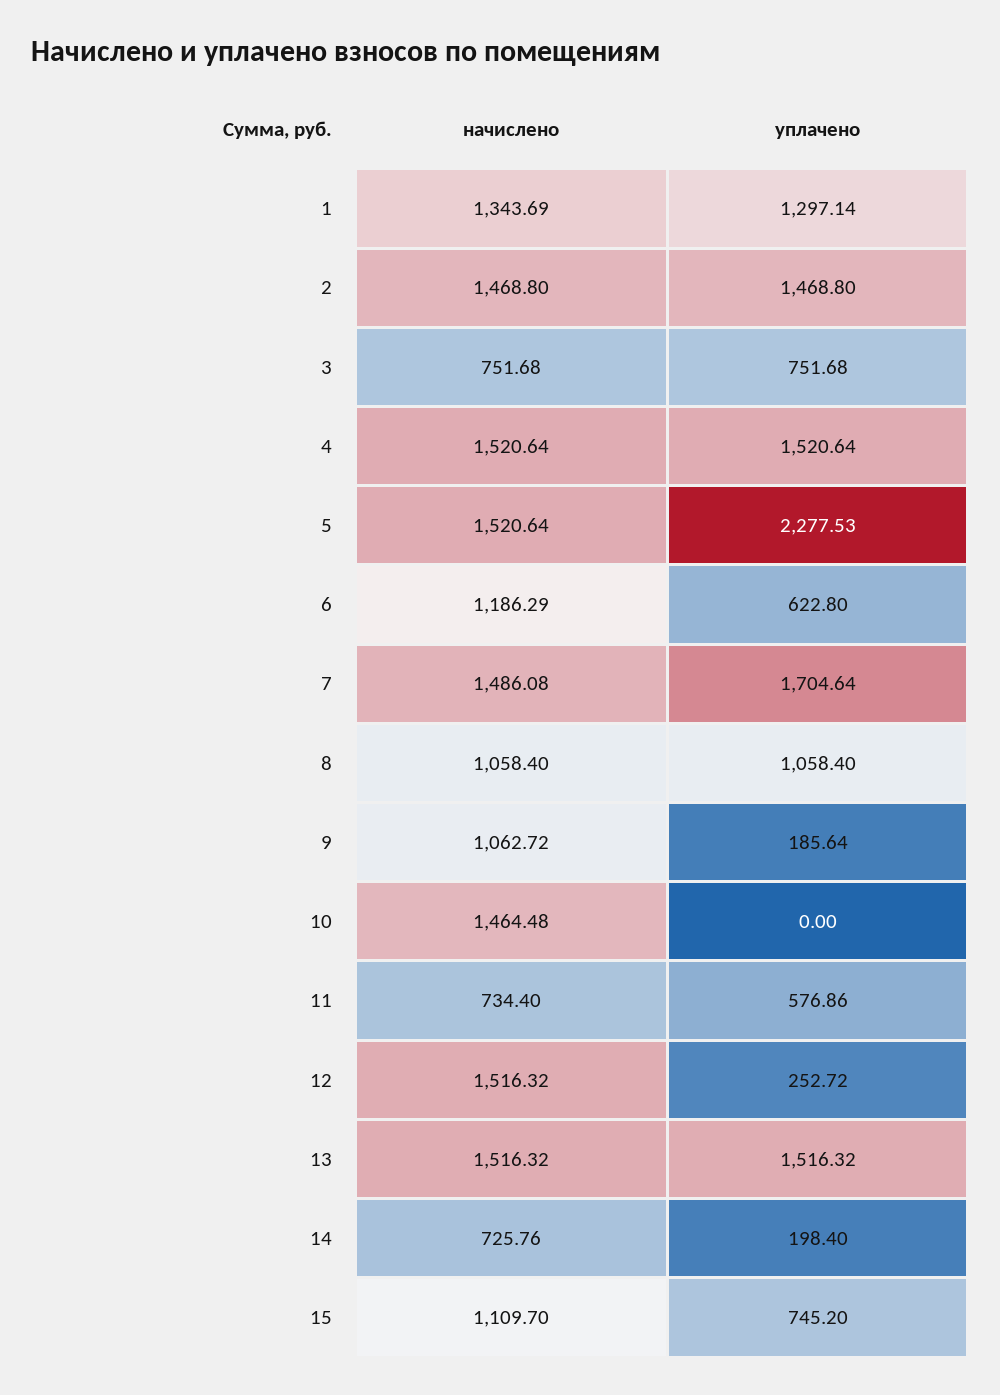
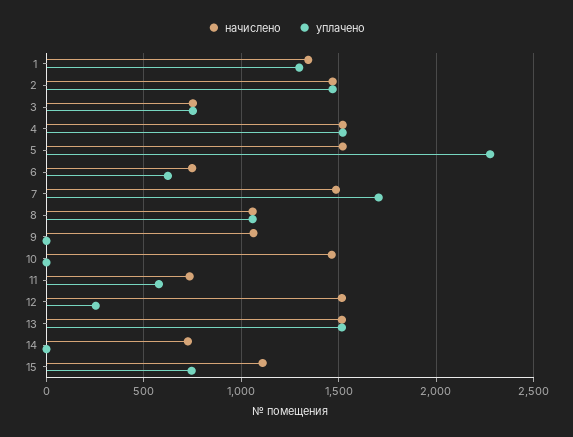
  {
    "начислено": {
      "1": 1343.69,
      "2": 1468.8,
      "3": 751.68,
      "4": 1520.64,
      "5": 1520.64,
-     "6": 1186.29,
+     "6": 750,
      "7": 1486.08,
      "8": 1058.4,
      "9": 1062.72,
      "10": 1464.48,
      "11": 734.4,
      "12": 1516.32,
      "13": 1516.32,
      "14": 725.76,
      "15": 1109.7
    },
    "уплачено": {
      "1": 1297.14,
      "2": 1468.8,
      "3": 751.68,
      "4": 1520.64,
      "5": 2277.53,
      "6": 622.8,
      "7": 1704.64,
      "8": 1058.4,
-     "9": 185.64,
+     "9": 0,
      "10": 0,
      "11": 576.86,
      "12": 252.72,
      "13": 1516.32,
-     "14": 198.4,
+     "14": 0,
      "15": 745.2
    }
  }

